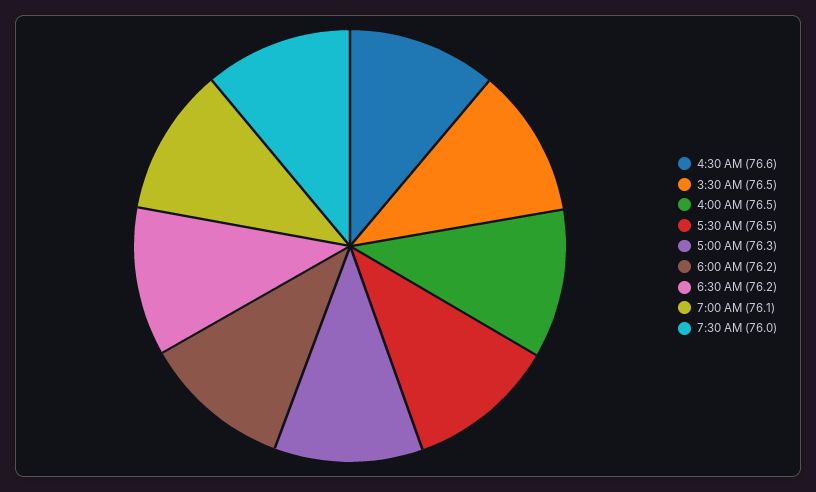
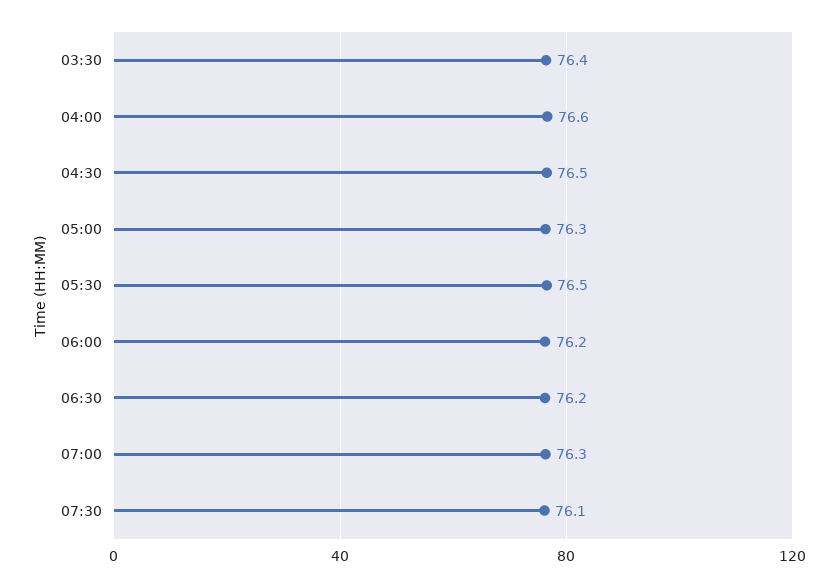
  {
-   "4:30 AM": 76.6,
+   "4:30 AM": 76.5,
-   "3:30 AM": 76.5,
+   "3:30 AM": 76.4,
-   "4:00 AM": 76.5,
+   "4:00 AM": 76.6,
    "5:30 AM": 76.5,
    "5:00 AM": 76.3,
    "6:00 AM": 76.2,
    "6:30 AM": 76.2,
-   "7:00 AM": 76.1,
+   "7:00 AM": 76.3,
-   "7:30 AM": 76
+   "7:30 AM": 76.1
  }

